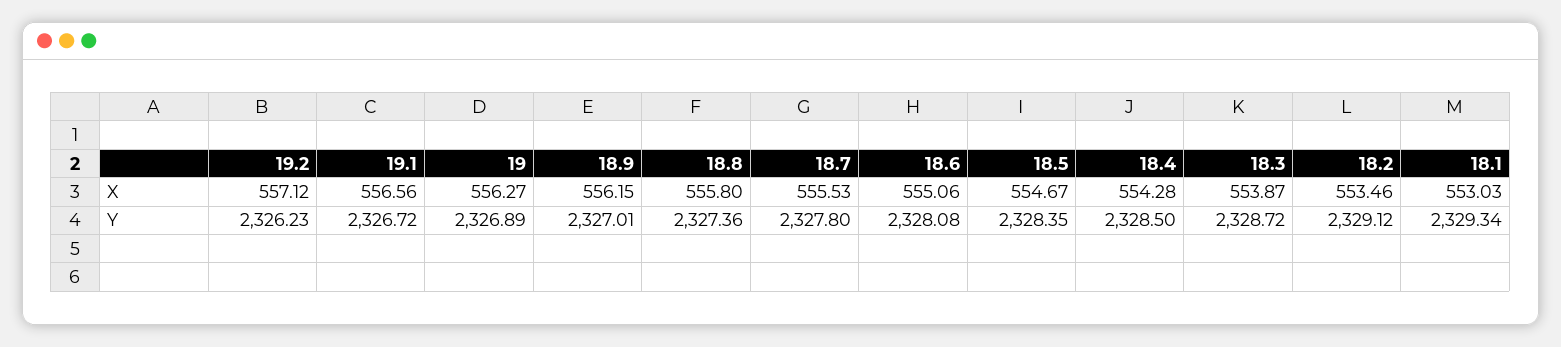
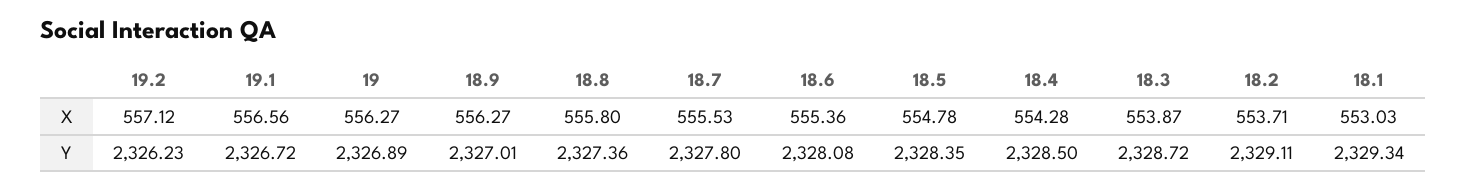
  {
    "19.2": {
      "X": 557.12,
      "Y": 2326.23
    },
    "19.1": {
      "X": 556.56,
      "Y": 2326.72
    },
    "19": {
      "X": 556.27,
      "Y": 2326.89
    },
    "18.9": {
-     "X": 556.15,
+     "X": 556.27,
      "Y": 2327.01
    },
    "18.8": {
      "X": 555.8,
      "Y": 2327.36
    },
    "18.7": {
      "X": 555.53,
      "Y": 2327.8
    },
    "18.6": {
-     "X": 555.06,
+     "X": 555.36,
      "Y": 2328.08
    },
    "18.5": {
-     "X": 554.67,
+     "X": 554.78,
      "Y": 2328.35
    },
    "18.4": {
      "X": 554.28,
      "Y": 2328.5
    },
    "18.3": {
      "X": 553.87,
      "Y": 2328.72
    },
    "18.2": {
-     "X": 553.46,
+     "X": 553.71,
-     "Y": 2329.12
+     "Y": 2329.11
    },
    "18.1": {
      "X": 553.03,
      "Y": 2329.34
    }
  }

